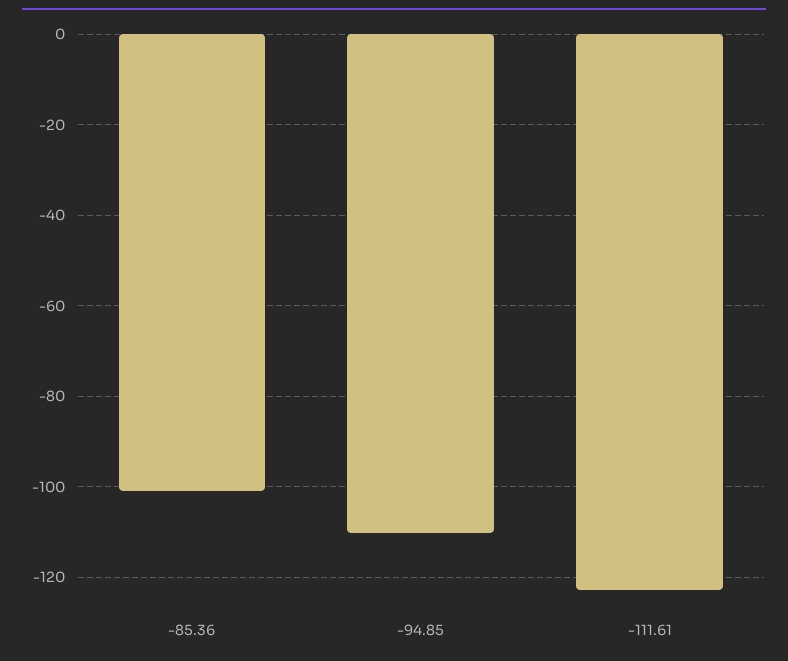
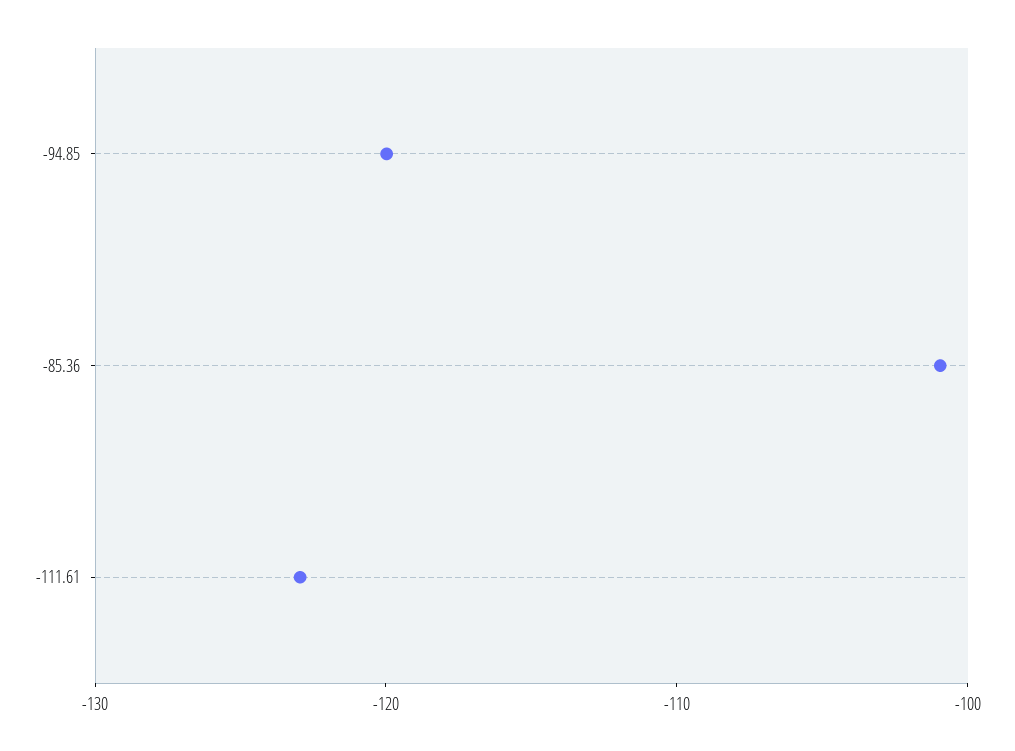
  {
    "-85.36": -100,
-   "-94.85": -110,
+   "-94.85": -120,
    "-111.61": -122
  }

